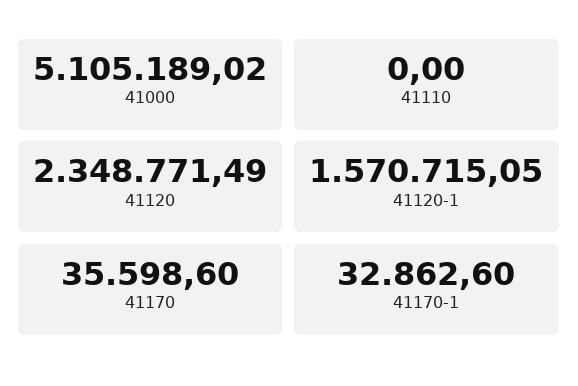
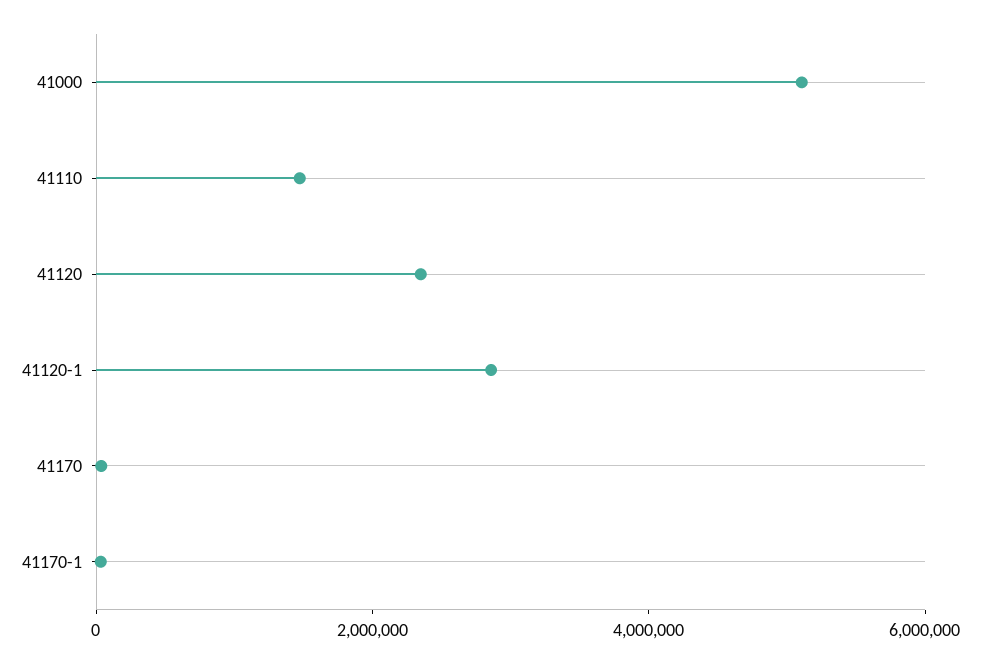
  {
    "41000": 5105189.02,
-   "41110": 0,
+   "41110": 1500000,
    "41120": 2348771.49,
-   "41120-1": 1570715.05,
+   "41120-1": 3000000,
    "41170": 35598.6,
    "41170-1": 32862.6
  }

